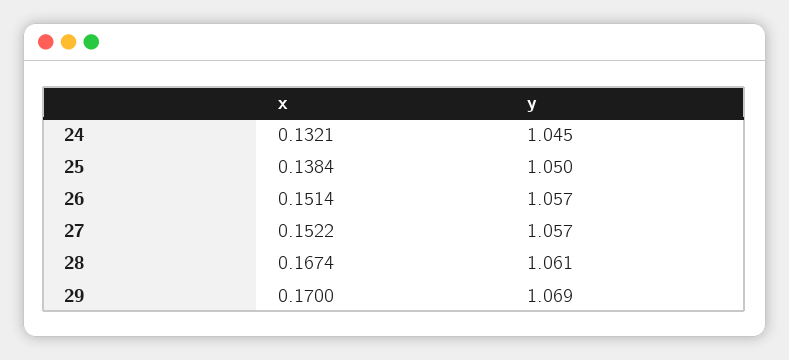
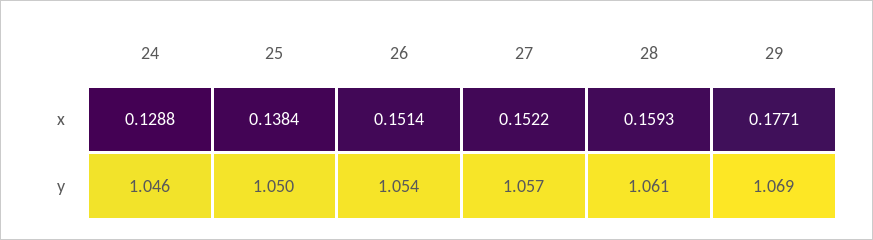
  {
    "x": {
-     "24": 0.1321,
+     "24": 0.1288,
      "25": 0.1384,
      "26": 0.1514,
      "27": 0.1522,
-     "28": 0.1674,
+     "28": 0.1593,
-     "29": 0.17
+     "29": 0.1771
    },
    "y": {
-     "24": 1.045,
+     "24": 1.046,
      "25": 1.05,
-     "26": 1.057,
+     "26": 1.054,
      "27": 1.057,
      "28": 1.061,
      "29": 1.069
    }
  }

